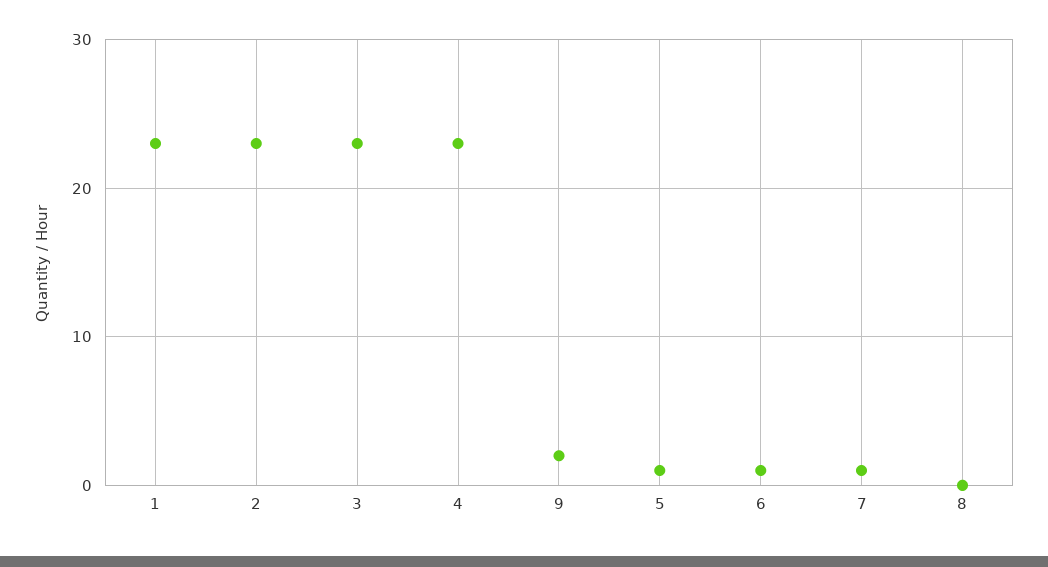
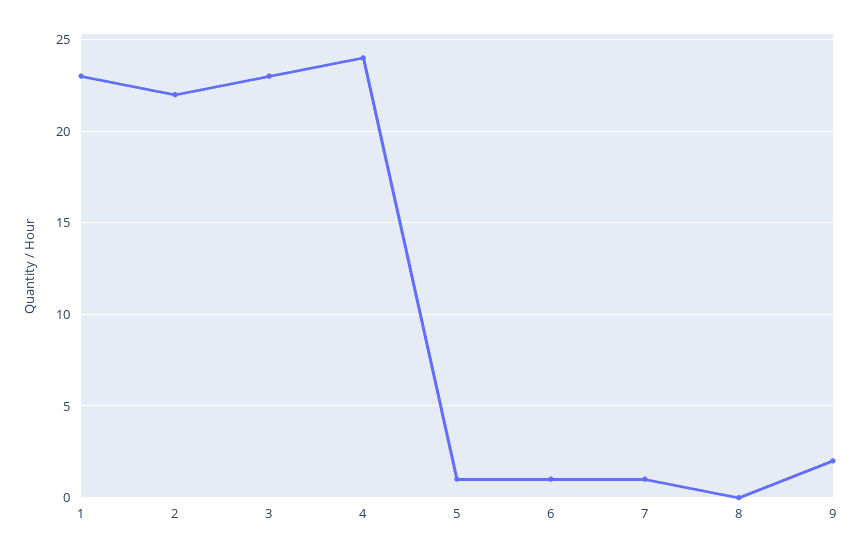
  {
    "1": 23,
-   "2": 23,
+   "2": 22,
    "3": 23,
-   "4": 23,
+   "4": 24,
    "9": 2,
    "5": 1,
    "6": 1,
    "7": 1,
    "8": 0
  }

